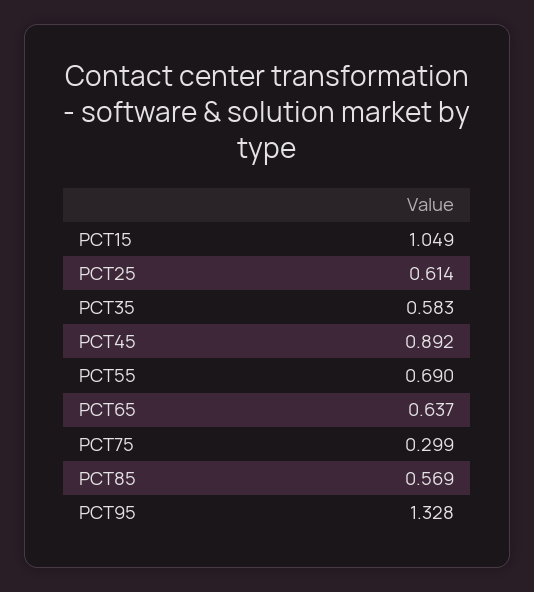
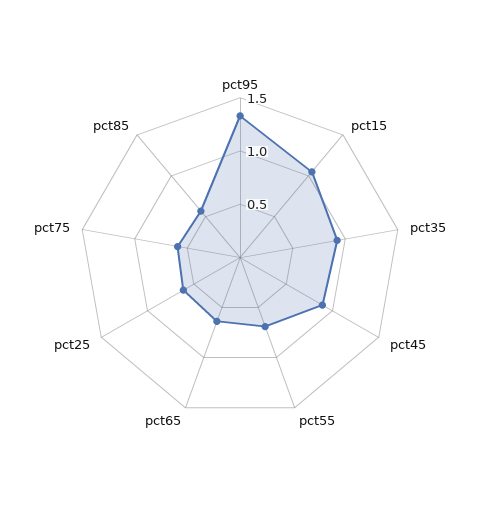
  {
    "PCT15": 1.049,
    "PCT25": 0.614,
-   "PCT35": 0.583,
+   "PCT35": 0.9,
    "PCT45": 0.892,
    "PCT55": 0.69,
    "PCT65": 0.637,
-   "PCT75": 0.299,
+   "PCT75": 0.6,
    "PCT85": 0.569,
    "PCT95": 1.328
  }

